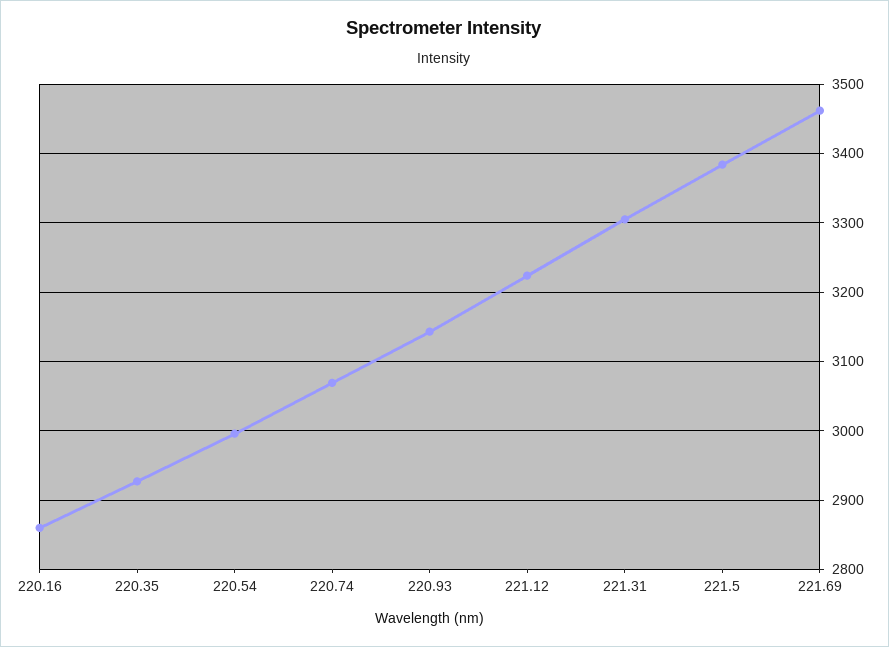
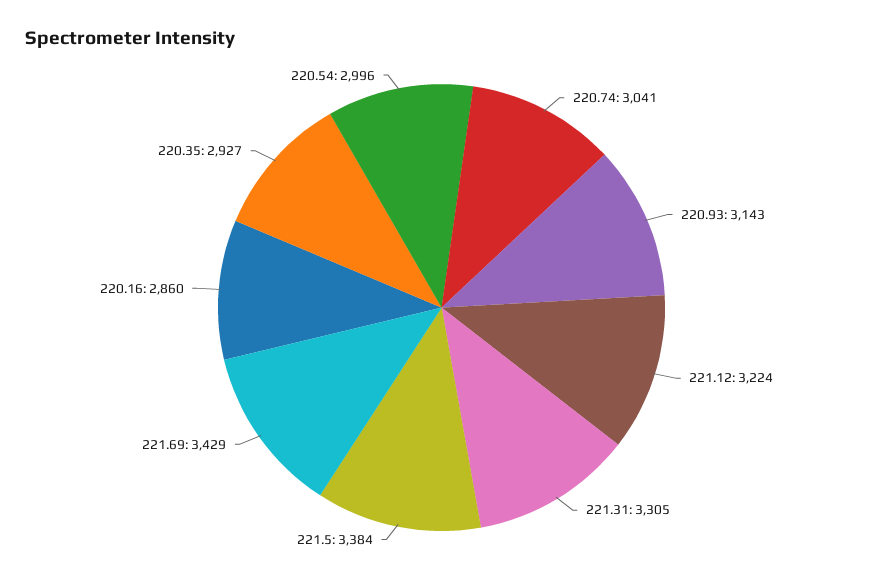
  {
    "220.16": 2860,
    "220.35": 2927,
    "220.54": 2996,
-   "220.74": 3070,
+   "220.74": 3041,
    "220.93": 3143,
    "221.12": 3224,
    "221.31": 3305,
    "221.5": 3384,
-   "221.69": 3460
+   "221.69": 3429
  }

